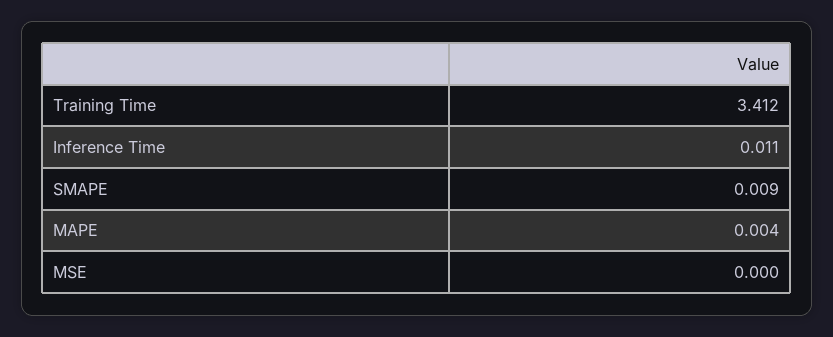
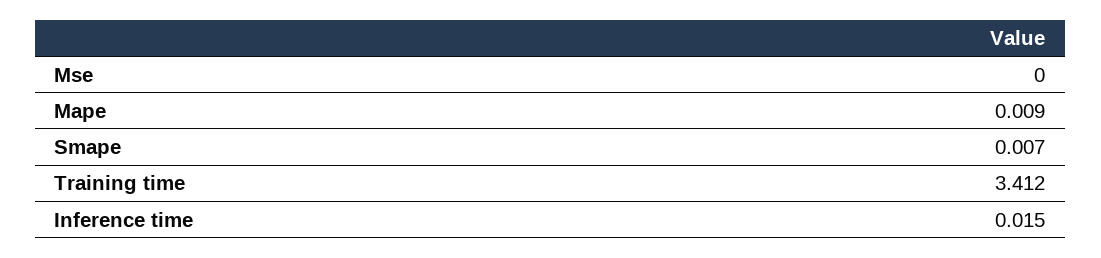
  {
    "Training Time": 3.412,
-   "Inference Time": 0.011,
+   "Inference Time": 0.015,
-   "SMAPE": 0.009,
+   "SMAPE": 0.007,
-   "MAPE": 0.004,
+   "MAPE": 0.009,
    "MSE": 0
  }

